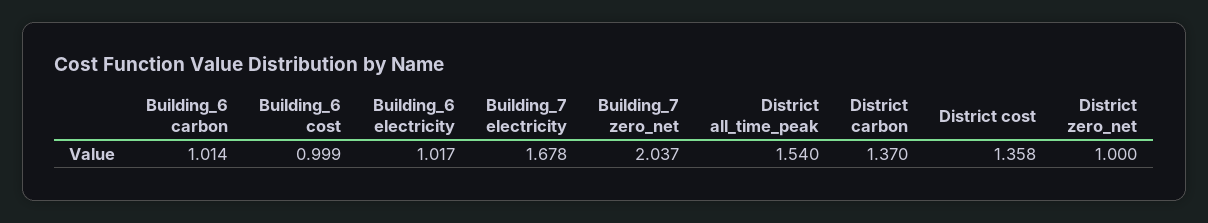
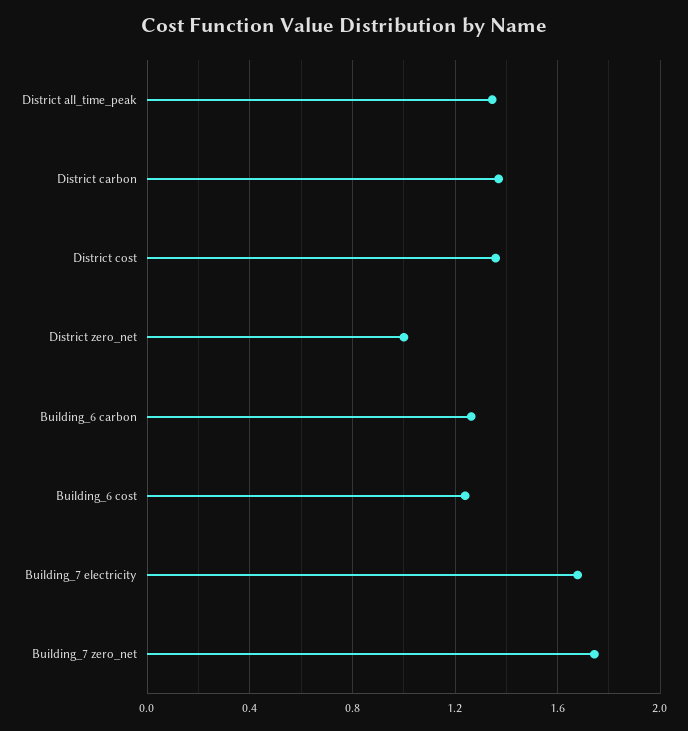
  {
-   "Building_6 carbon": 1.014,
+   "Building_6 carbon": 1.25,
-   "Building_6 cost": 0.999,
+   "Building_6 cost": 1.25,
-   "Building_6 electricity": 1.017,
    "Building_7 electricity": 1.678,
-   "Building_7 zero_net": 2.037,
+   "Building_7 zero_net": 1.75,
-   "District all_time_peak": 1.54,
+   "District all_time_peak": 1.35,
    "District carbon": 1.37,
    "District cost": 1.358,
    "District zero_net": 1
  }

